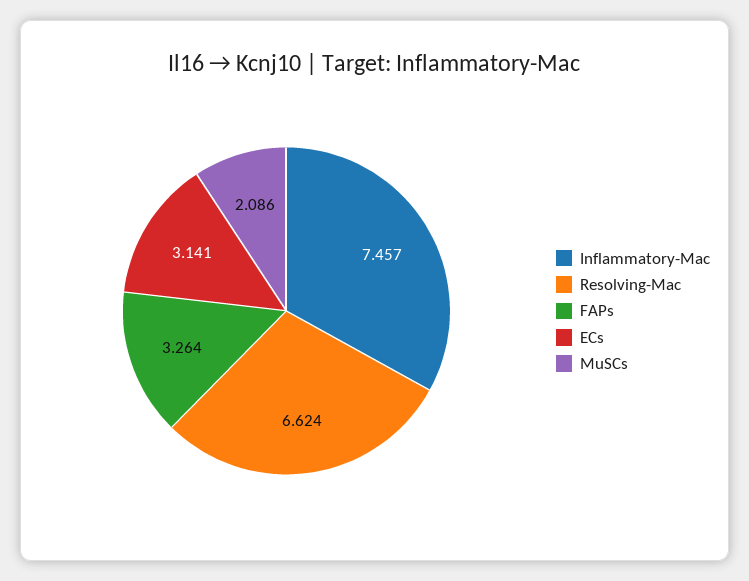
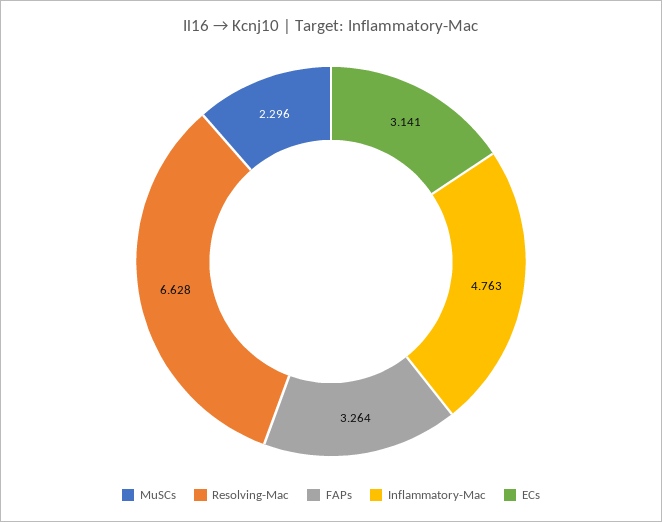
  {
-   "Inflammatory-Mac": 7.457,
+   "Inflammatory-Mac": 4.763,
-   "Resolving-Mac": 6.624,
+   "Resolving-Mac": 6.628,
    "FAPs": 3.264,
    "ECs": 3.141,
-   "MuSCs": 2.086
+   "MuSCs": 2.296
  }

